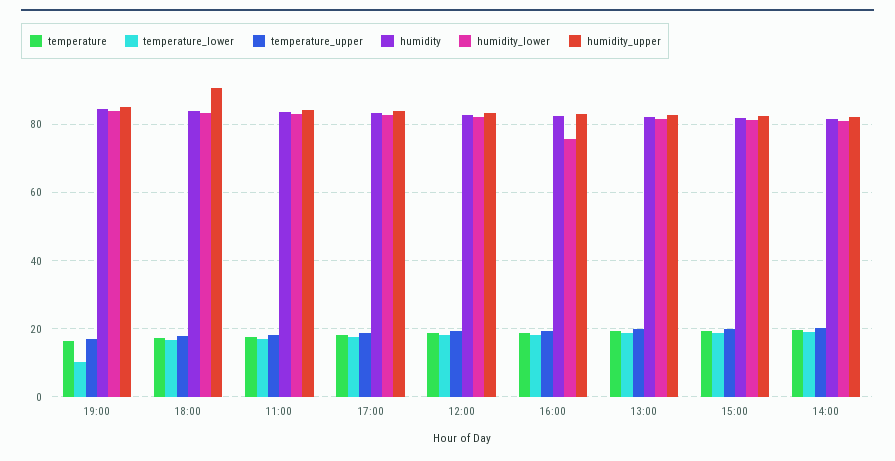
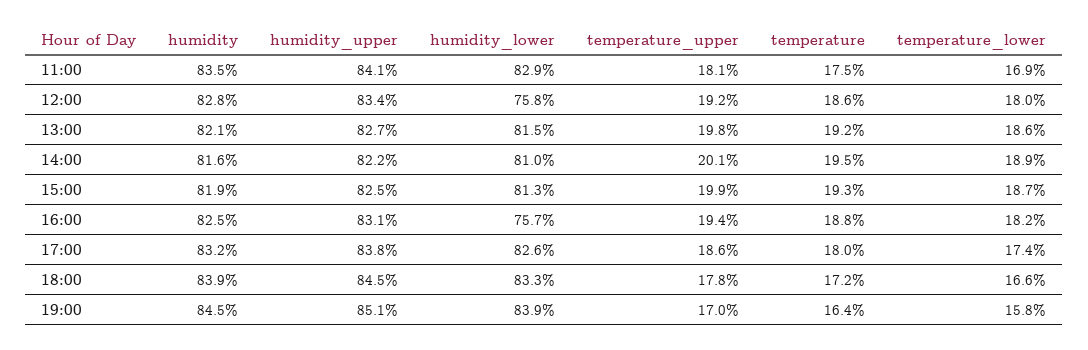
  {
    "temperature": {
      "19:00": 16.4,
      "18:00": 17.2,
      "11:00": 17.5,
      "17:00": 18,
      "12:00": 18.6,
      "16:00": 18.8,
      "13:00": 19.2,
      "15:00": 19.3,
      "14:00": 19.5
    },
    "temperature_lower": {
-     "19:00": 10,
+     "19:00": 15.8,
      "18:00": 16.6,
      "11:00": 16.9,
      "17:00": 17.4,
      "12:00": 18,
      "16:00": 18.2,
      "13:00": 18.6,
      "15:00": 18.7,
      "14:00": 18.9
    },
    "temperature_upper": {
      "19:00": 17,
      "18:00": 17.8,
      "11:00": 18.1,
      "17:00": 18.6,
      "12:00": 19.2,
      "16:00": 19.4,
      "13:00": 19.8,
      "15:00": 19.9,
      "14:00": 20.1
    },
    "humidity": {
      "19:00": 84.5,
      "18:00": 83.9,
      "11:00": 83.5,
      "17:00": 83.2,
      "12:00": 82.8,
      "16:00": 82.5,
      "13:00": 82.1,
      "15:00": 81.9,
      "14:00": 81.6
    },
    "humidity_lower": {
      "19:00": 83.9,
      "18:00": 83.3,
      "11:00": 82.9,
      "17:00": 82.6,
-     "12:00": 82,
+     "12:00": 75.8,
      "16:00": 75.7,
      "13:00": 81.5,
      "15:00": 81.3,
      "14:00": 81
    },
    "humidity_upper": {
      "19:00": 85.1,
-     "18:00": 90,
+     "18:00": 84.5,
      "11:00": 84.1,
      "17:00": 83.8,
      "12:00": 83.4,
      "16:00": 83.1,
      "13:00": 82.7,
      "15:00": 82.5,
      "14:00": 82.2
    }
  }

